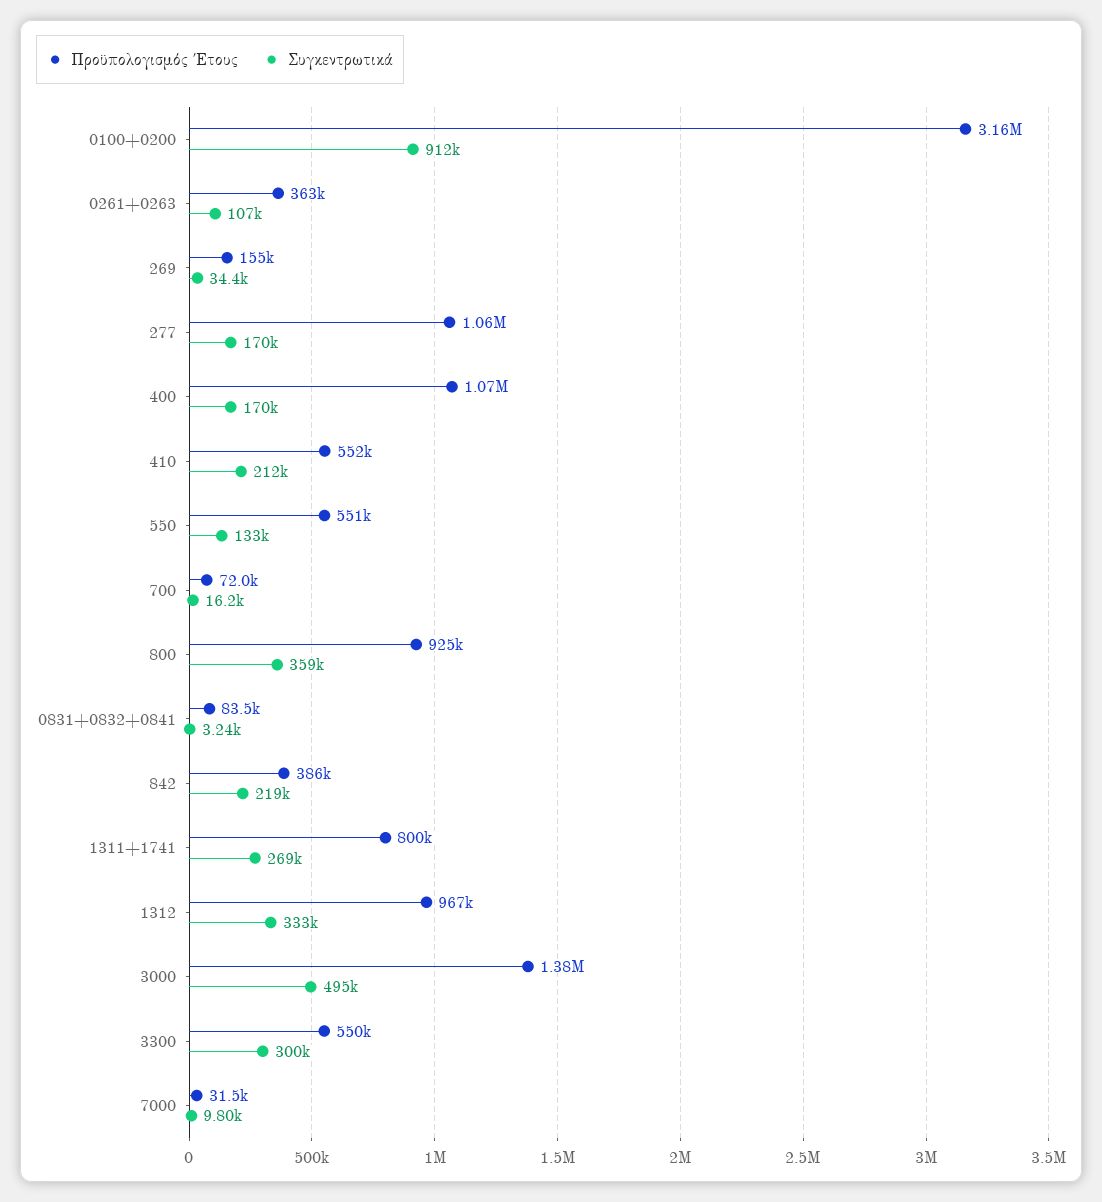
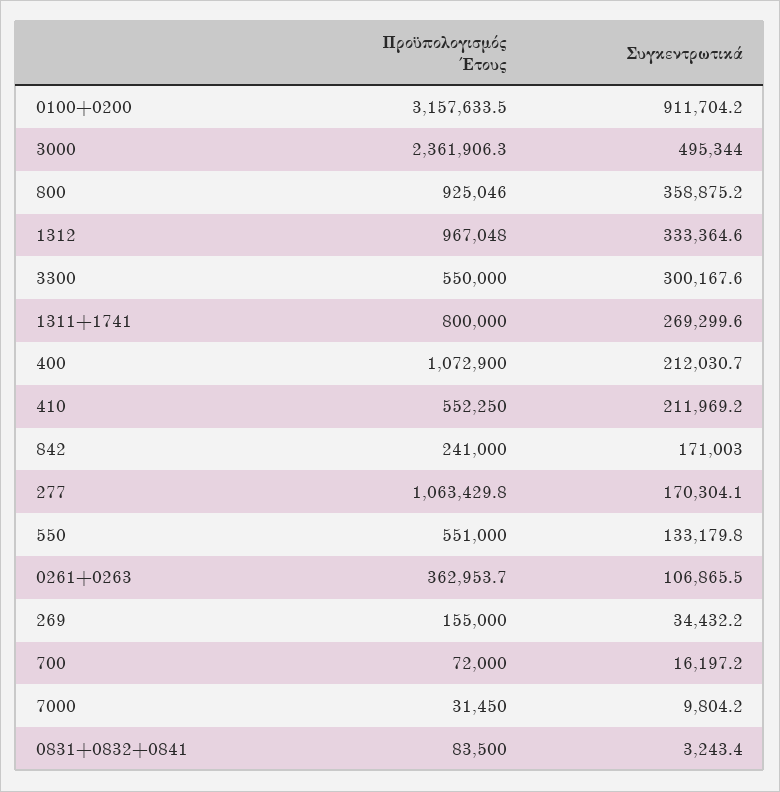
  {
    "Προϋπολογισμός Έτους": {
      "0100+0200": 3157633.5,
      "0261+0263": 362953.7,
      "269": 155000,
      "277": 1063429.8,
      "400": 1072900,
      "410": 552250,
      "550": 551000,
      "700": 72000,
      "800": 925046,
      "0831+0832+0841": 83500,
-     "842": 386000,
+     "842": 241000,
      "1311+1741": 800000,
      "1312": 967048,
-     "3000": 1380000,
+     "3000": 2361906.3,
      "3300": 550000,
      "7000": 31450
    },
    "Συγκεντρωτικά": {
      "0100+0200": 911704.2,
      "0261+0263": 106865.5,
      "269": 34432.2,
      "277": 170304.1,
-     "400": 170000,
+     "400": 212030.7,
      "410": 211969.2,
      "550": 133179.8,
      "700": 16197.2,
      "800": 358875.2,
      "0831+0832+0841": 3243.4,
-     "842": 219000,
+     "842": 171003,
      "1311+1741": 269299.6,
      "1312": 333364.6,
      "3000": 495344,
      "3300": 300167.6,
      "7000": 9804.2
    }
  }

